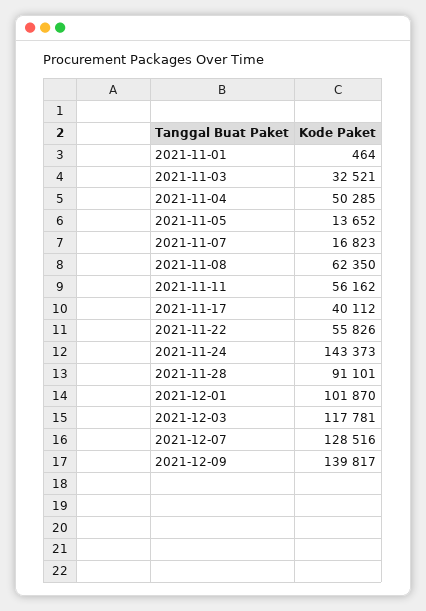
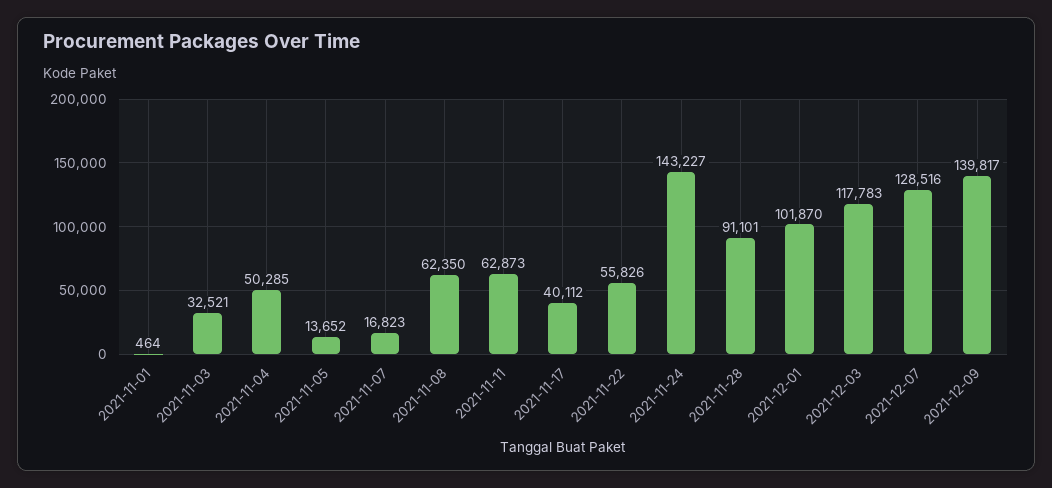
  {
    "2021-11-01": 464,
    "2021-11-03": 32521,
    "2021-11-04": 50285,
    "2021-11-05": 13652,
    "2021-11-07": 16823,
    "2021-11-08": 62350,
-   "2021-11-11": 56162,
+   "2021-11-11": 62873,
    "2021-11-17": 40112,
    "2021-11-22": 55826,
-   "2021-11-24": 143373,
+   "2021-11-24": 143227,
    "2021-11-28": 91101,
    "2021-12-01": 101870,
-   "2021-12-03": 117781,
+   "2021-12-03": 117783,
    "2021-12-07": 128516,
    "2021-12-09": 139817
  }

